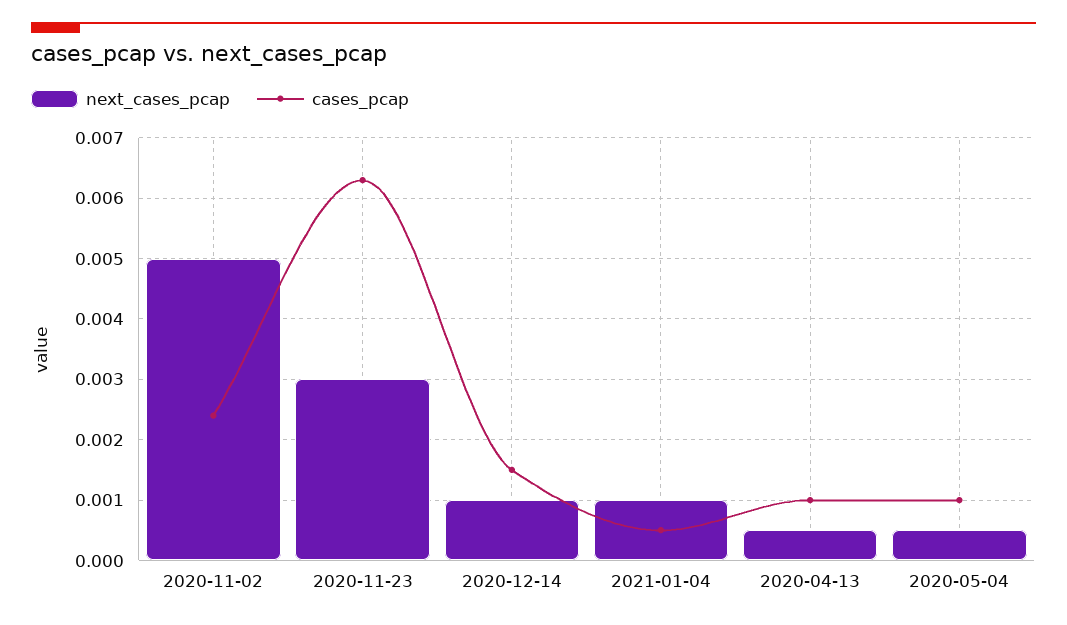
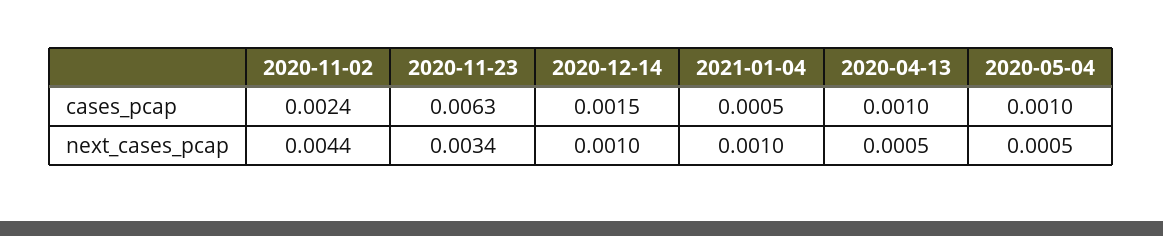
  {
    "next_cases_pcap": {
-     "2020-11-02": 0.005,
+     "2020-11-02": 0.0044,
-     "2020-11-23": 0.003,
+     "2020-11-23": 0.0034,
      "2020-12-14": 0.001,
      "2021-01-04": 0.001,
      "2020-04-13": 0.0005,
      "2020-05-04": 0.0005
    },
    "cases_pcap": {
      "2020-11-02": 0.0024,
      "2020-11-23": 0.0063,
      "2020-12-14": 0.0015,
      "2021-01-04": 0.0005,
      "2020-04-13": 0.001,
      "2020-05-04": 0.001
    }
  }

